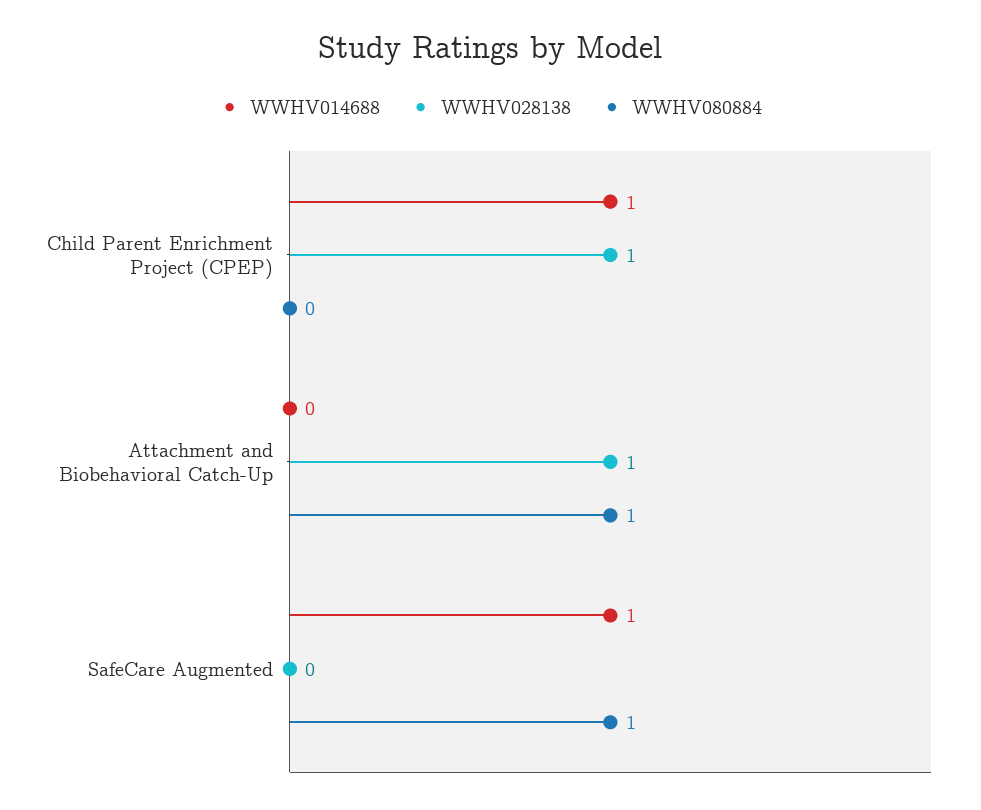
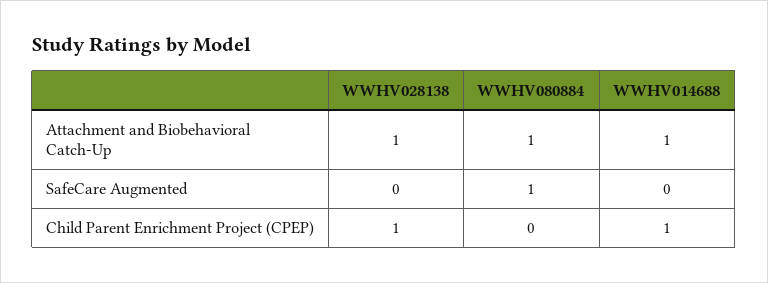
  {
    "WWHV014688": {
      "Child Parent Enrichment Project (CPEP)": 1,
-     "Attachment and Biobehavioral Catch-Up": 0,
+     "Attachment and Biobehavioral Catch-Up": 1,
-     "SafeCare Augmented": 1
+     "SafeCare Augmented": 0
    },
    "WWHV028138": {
      "Child Parent Enrichment Project (CPEP)": 1,
      "Attachment and Biobehavioral Catch-Up": 1,
      "SafeCare Augmented": 0
    },
    "WWHV080884": {
      "Child Parent Enrichment Project (CPEP)": 0,
      "Attachment and Biobehavioral Catch-Up": 1,
      "SafeCare Augmented": 1
    }
  }

